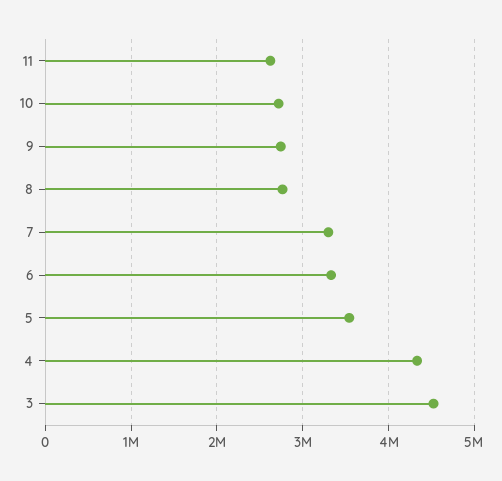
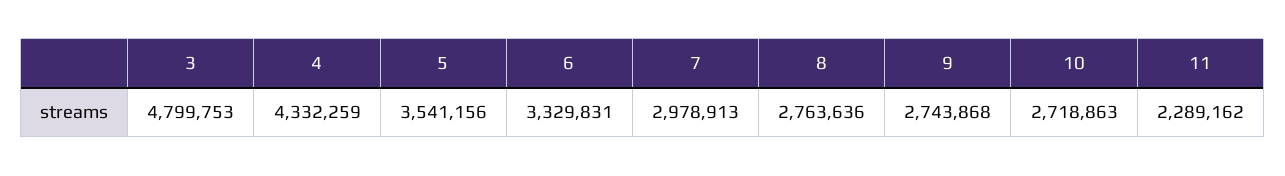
  {
-   "11": 2600000,
+   "11": 2289162,
    "10": 2718863,
    "9": 2743868,
    "8": 2763636,
-   "7": 3300000,
+   "7": 2978913,
    "6": 3329831,
    "5": 3541156,
    "4": 4332259,
-   "3": 4500000
+   "3": 4799753
  }

